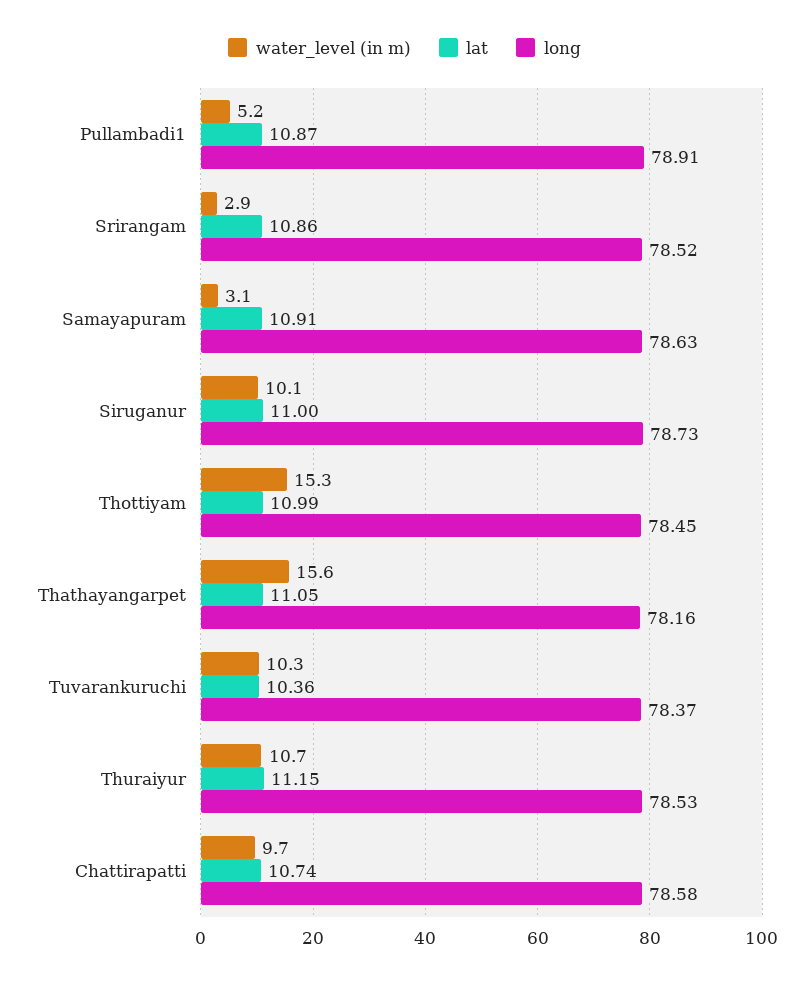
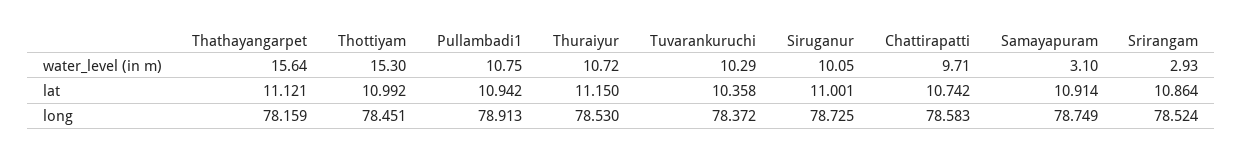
  {
    "water_level (in m)": {
-     "Pullambadi1": 5.2,
+     "Pullambadi1": 10.75,
      "Srirangam": 2.93,
      "Samayapuram": 3.1,
      "Siruganur": 10.05,
      "Thottiyam": 15.3,
      "Thathayangarpet": 15.64,
      "Tuvarankuruchi": 10.29,
      "Thuraiyur": 10.72,
      "Chattirapatti": 9.71
    },
    "lat": {
-     "Pullambadi1": 10.87,
+     "Pullambadi1": 10.942,
      "Srirangam": 10.864,
      "Samayapuram": 10.914,
      "Siruganur": 11.001,
      "Thottiyam": 10.992,
-     "Thathayangarpet": 11.05,
+     "Thathayangarpet": 11.121,
      "Tuvarankuruchi": 10.358,
      "Thuraiyur": 11.15,
      "Chattirapatti": 10.742
    },
    "long": {
      "Pullambadi1": 78.913,
      "Srirangam": 78.524,
-     "Samayapuram": 78.63,
+     "Samayapuram": 78.749,
      "Siruganur": 78.725,
      "Thottiyam": 78.451,
      "Thathayangarpet": 78.159,
      "Tuvarankuruchi": 78.372,
      "Thuraiyur": 78.53,
      "Chattirapatti": 78.583
    }
  }

